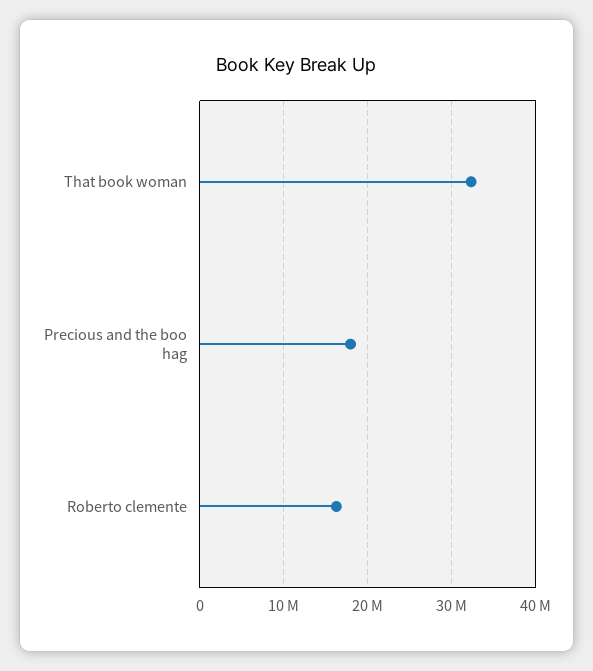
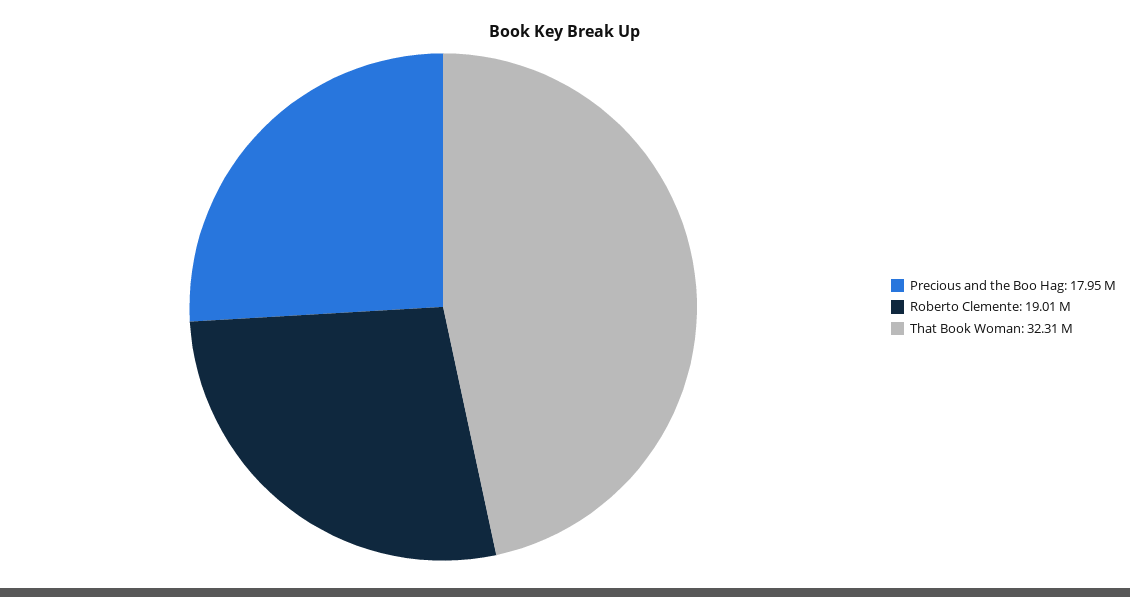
  {
    "That book woman": 32310000,
    "Precious and the boo hag": 17950000,
-   "Roberto clemente": 16000000
+   "Roberto clemente": 19010000
  }

